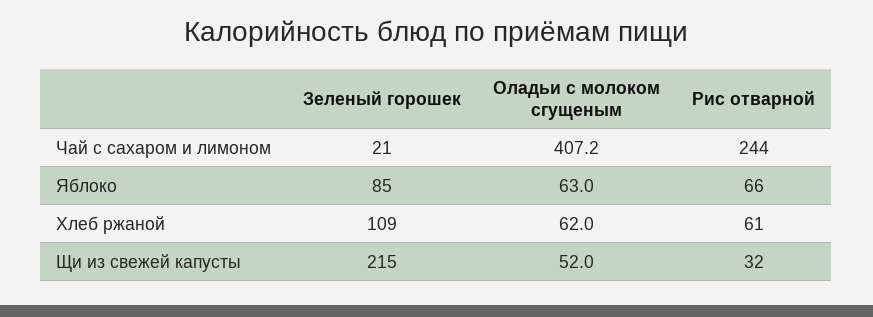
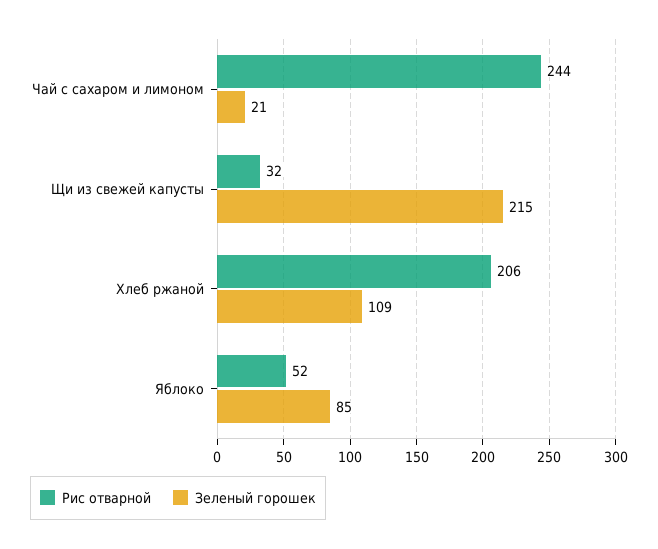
  {
    "Зеленый горошек": {
      "Чай с сахаром и лимоном": 21,
      "Яблоко": 85,
      "Хлеб ржаной": 109,
      "Щи из свежей капусты": 215
    },
-   "Оладьи с молоком сгущеным": {
-     "Чай с сахаром и лимоном": 407.2,
-     "Яблоко": 63,
-     "Хлеб ржаной": 62,
-     "Щи из свежей капусты": 52
-   },
    "Рис отварной": {
      "Чай с сахаром и лимоном": 244,
-     "Яблоко": 66,
+     "Яблоко": 52,
-     "Хлеб ржаной": 61,
+     "Хлеб ржаной": 206,
      "Щи из свежей капусты": 32
    }
  }

